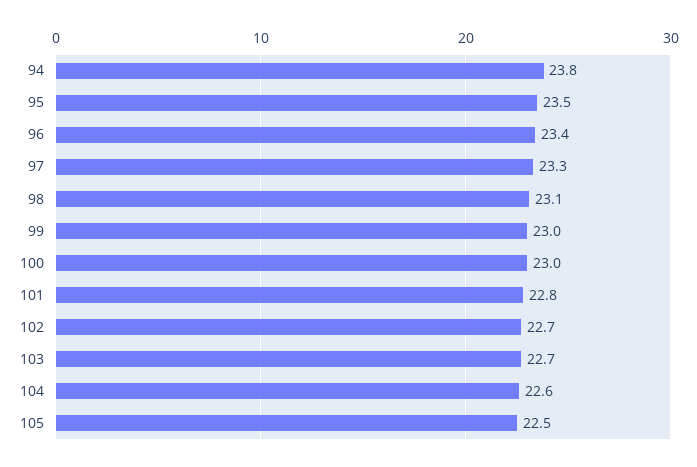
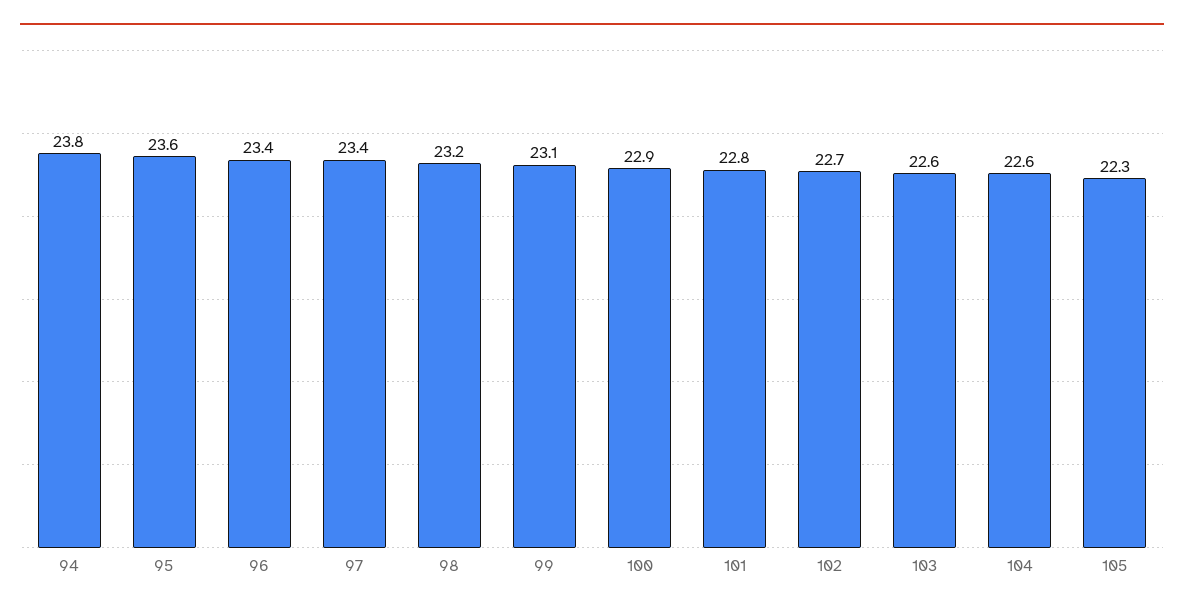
  {
    "94": 23.8,
-   "95": 23.5,
+   "95": 23.6,
    "96": 23.4,
-   "97": 23.3,
+   "97": 23.4,
-   "98": 23.1,
+   "98": 23.2,
-   "99": 23,
+   "99": 23.1,
-   "100": 23,
+   "100": 22.9,
    "101": 22.8,
    "102": 22.7,
-   "103": 22.7,
+   "103": 22.6,
    "104": 22.6,
-   "105": 22.5
+   "105": 22.3
  }

